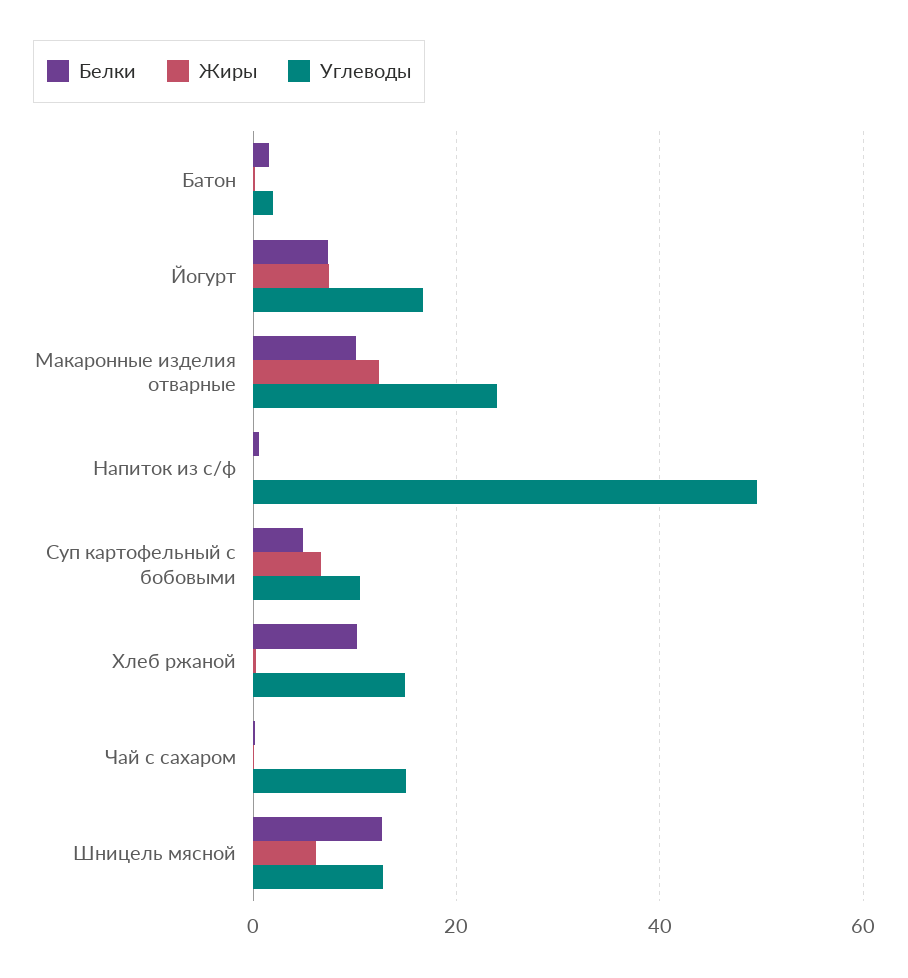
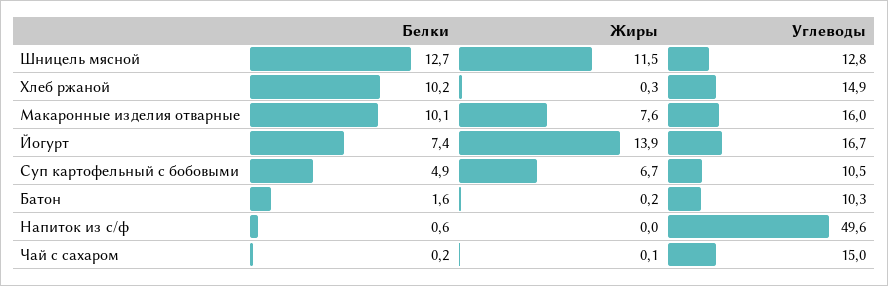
  {
    "Белки": {
      "Батон": 1.6,
      "Йогурт": 7.4,
      "Макаронные изделия отварные": 10.1,
      "Напиток из с/ф": 0.6,
      "Суп картофельный с бобовыми": 4.9,
      "Хлеб ржаной": 10.2,
      "Чай с сахаром": 0.2,
      "Шницель мясной": 12.7
    },
    "Жиры": {
      "Батон": 0.2,
-     "Йогурт": 8,
+     "Йогурт": 13.9,
-     "Макаронные изделия отварные": 12,
+     "Макаронные изделия отварные": 7.6,
      "Напиток из с/ф": 0,
      "Суп картофельный с бобовыми": 6.7,
      "Хлеб ржаной": 0.3,
      "Чай с сахаром": 0.1,
-     "Шницель мясной": 6
+     "Шницель мясной": 11.5
    },
    "Углеводы": {
-     "Батон": 2,
+     "Батон": 10.3,
      "Йогурт": 16.7,
-     "Макаронные изделия отварные": 24,
+     "Макаронные изделия отварные": 16,
      "Напиток из с/ф": 49.6,
      "Суп картофельный с бобовыми": 10.5,
      "Хлеб ржаной": 14.9,
      "Чай с сахаром": 15,
      "Шницель мясной": 12.8
    }
  }

